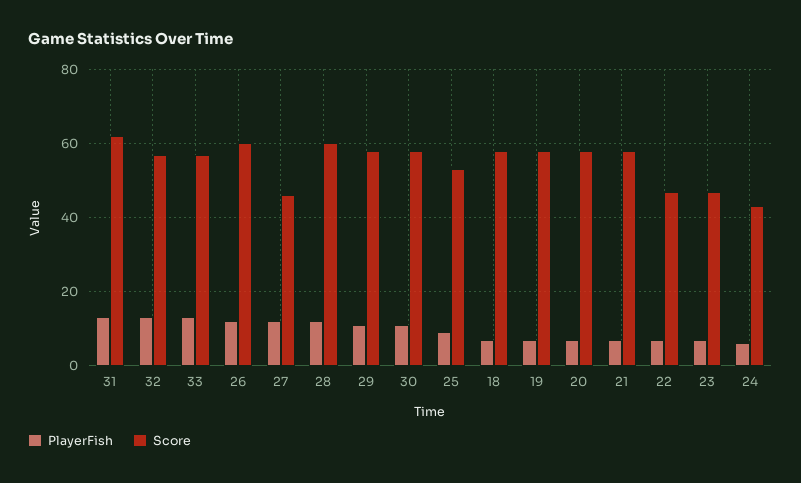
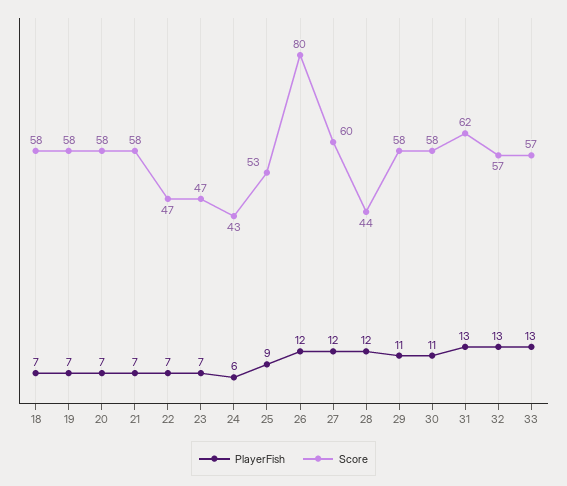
  {
    "PlayerFish": {
      "31": 13,
      "32": 13,
      "33": 13,
      "26": 12,
      "27": 12,
      "28": 12,
      "29": 11,
      "30": 11,
      "25": 9,
      "18": 7,
      "19": 7,
      "20": 7,
      "21": 7,
      "22": 7,
      "23": 7,
      "24": 6
    },
    "Score": {
      "31": 62,
      "32": 57,
      "33": 57,
-     "26": 60,
+     "26": 80,
-     "27": 45,
+     "27": 60,
-     "28": 60,
+     "28": 44,
      "29": 58,
      "30": 58,
      "25": 53,
      "18": 58,
      "19": 58,
      "20": 58,
      "21": 58,
      "22": 47,
      "23": 47,
      "24": 43
    }
  }

